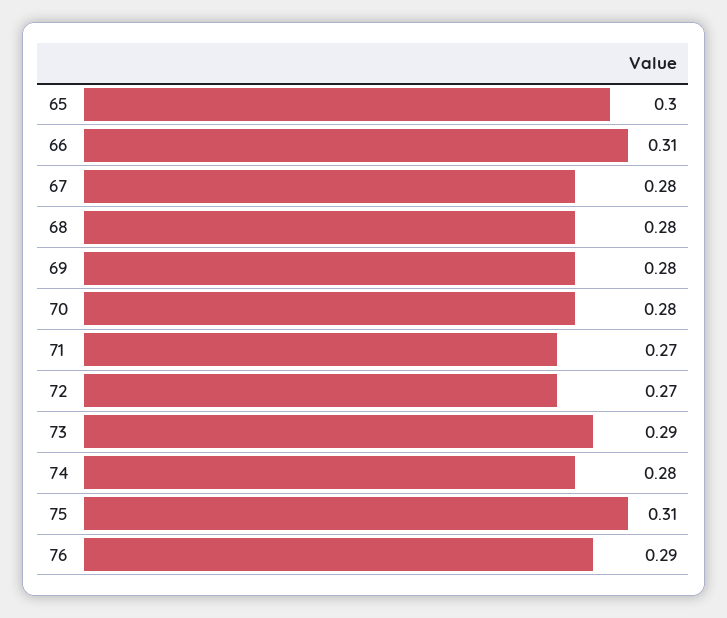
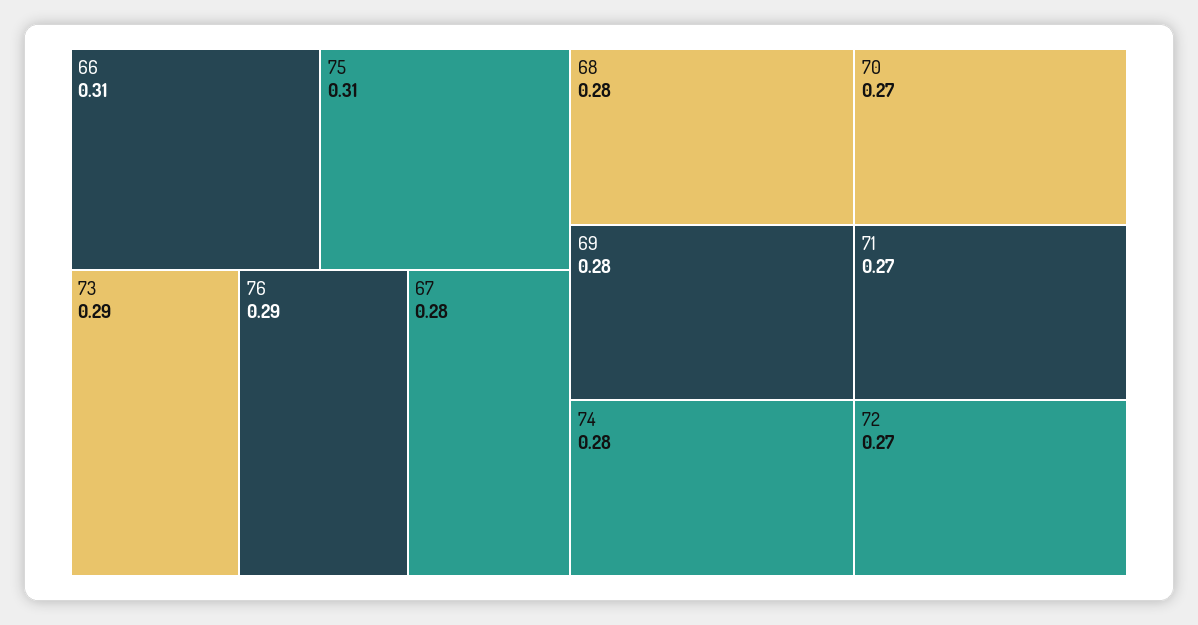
  {
-   "65": 0.3,
    "66": 0.31,
    "67": 0.28,
    "68": 0.28,
    "69": 0.28,
-   "70": 0.28,
+   "70": 0.27,
    "71": 0.27,
    "72": 0.27,
    "73": 0.29,
    "74": 0.28,
    "75": 0.31,
    "76": 0.29
  }

